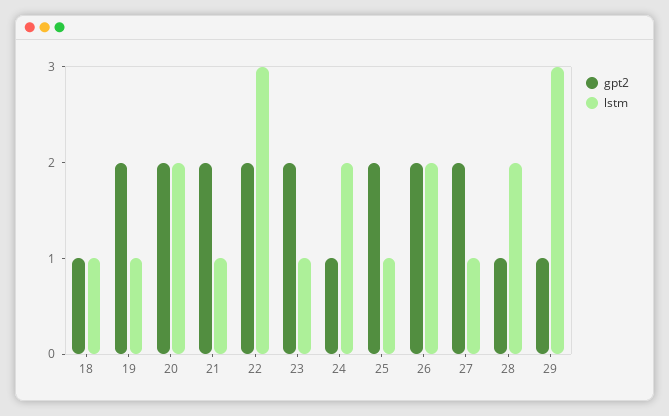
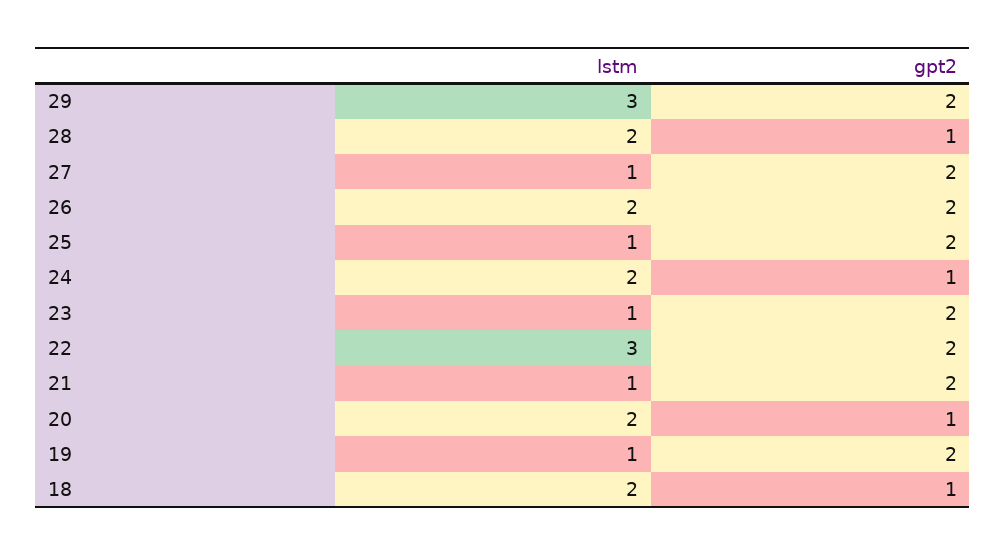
  {
    "gpt2": {
      "18": 1,
      "19": 2,
-     "20": 2,
+     "20": 1,
      "21": 2,
      "22": 2,
      "23": 2,
      "24": 1,
      "25": 2,
      "26": 2,
      "27": 2,
      "28": 1,
-     "29": 1
+     "29": 2
    },
    "lstm": {
-     "18": 1,
+     "18": 2,
      "19": 1,
      "20": 2,
      "21": 1,
      "22": 3,
      "23": 1,
      "24": 2,
      "25": 1,
      "26": 2,
      "27": 1,
      "28": 2,
      "29": 3
    }
  }

